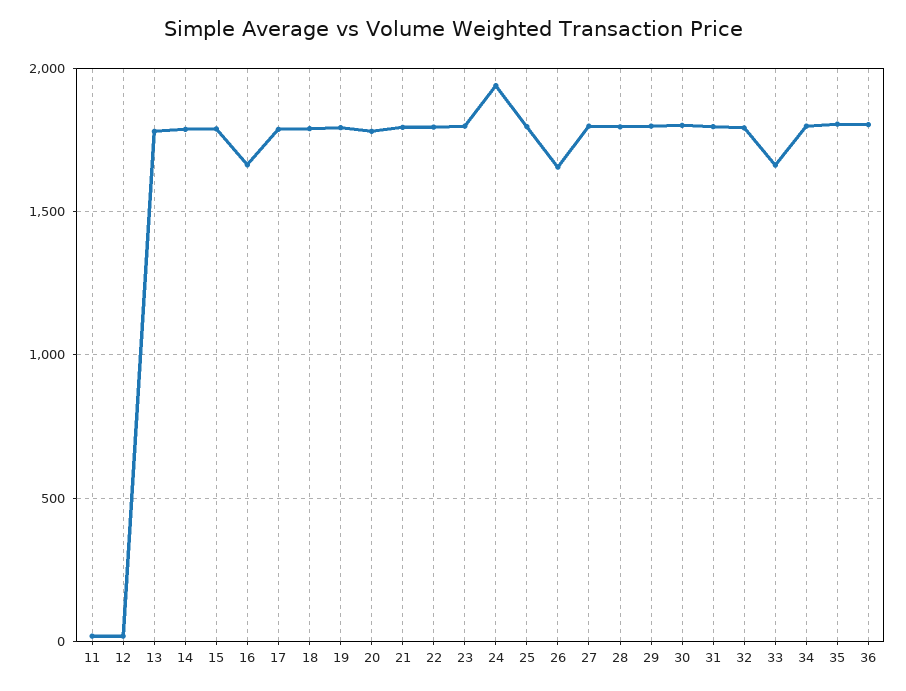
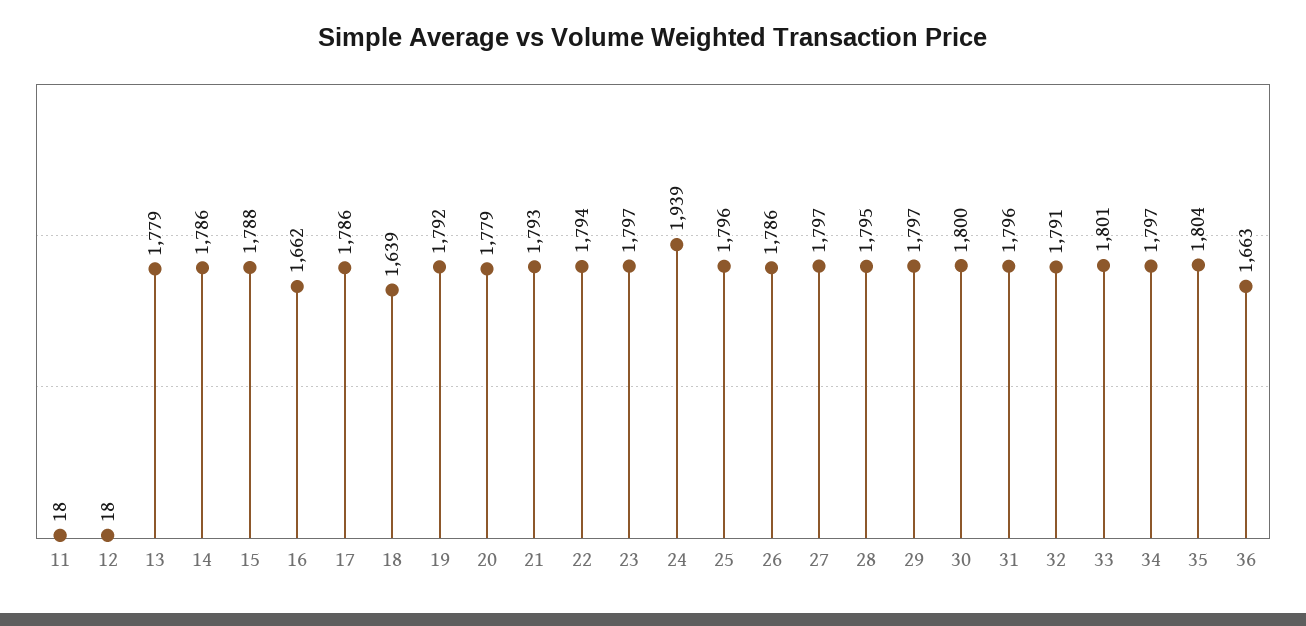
  {
    "11": 18,
    "12": 18,
    "13": 1779,
    "14": 1786,
    "15": 1788,
    "16": 1662,
    "17": 1786,
-   "18": 1800,
+   "18": 1639,
    "19": 1792,
    "20": 1779,
    "21": 1793,
    "22": 1794,
    "23": 1797,
    "24": 1939,
    "25": 1796,
-   "26": 1650,
+   "26": 1786,
    "27": 1797,
    "28": 1795,
    "29": 1797,
    "30": 1800,
    "31": 1796,
    "32": 1791,
-   "33": 1650,
+   "33": 1801,
    "34": 1797,
    "35": 1804,
-   "36": 1800
+   "36": 1663
  }

